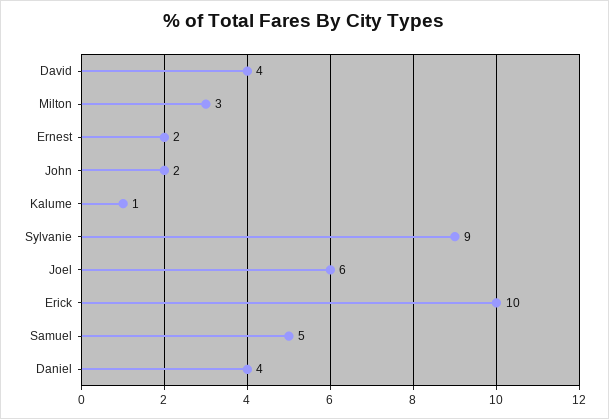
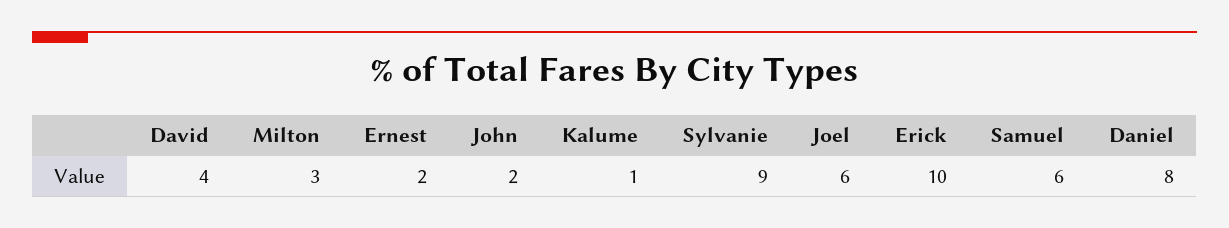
  {
    "David": 4,
    "Milton": 3,
    "Ernest": 2,
    "John": 2,
    "Kalume": 1,
    "Sylvanie": 9,
    "Joel": 6,
    "Erick": 10,
-   "Samuel": 5,
+   "Samuel": 6,
-   "Daniel": 4
+   "Daniel": 8
  }

